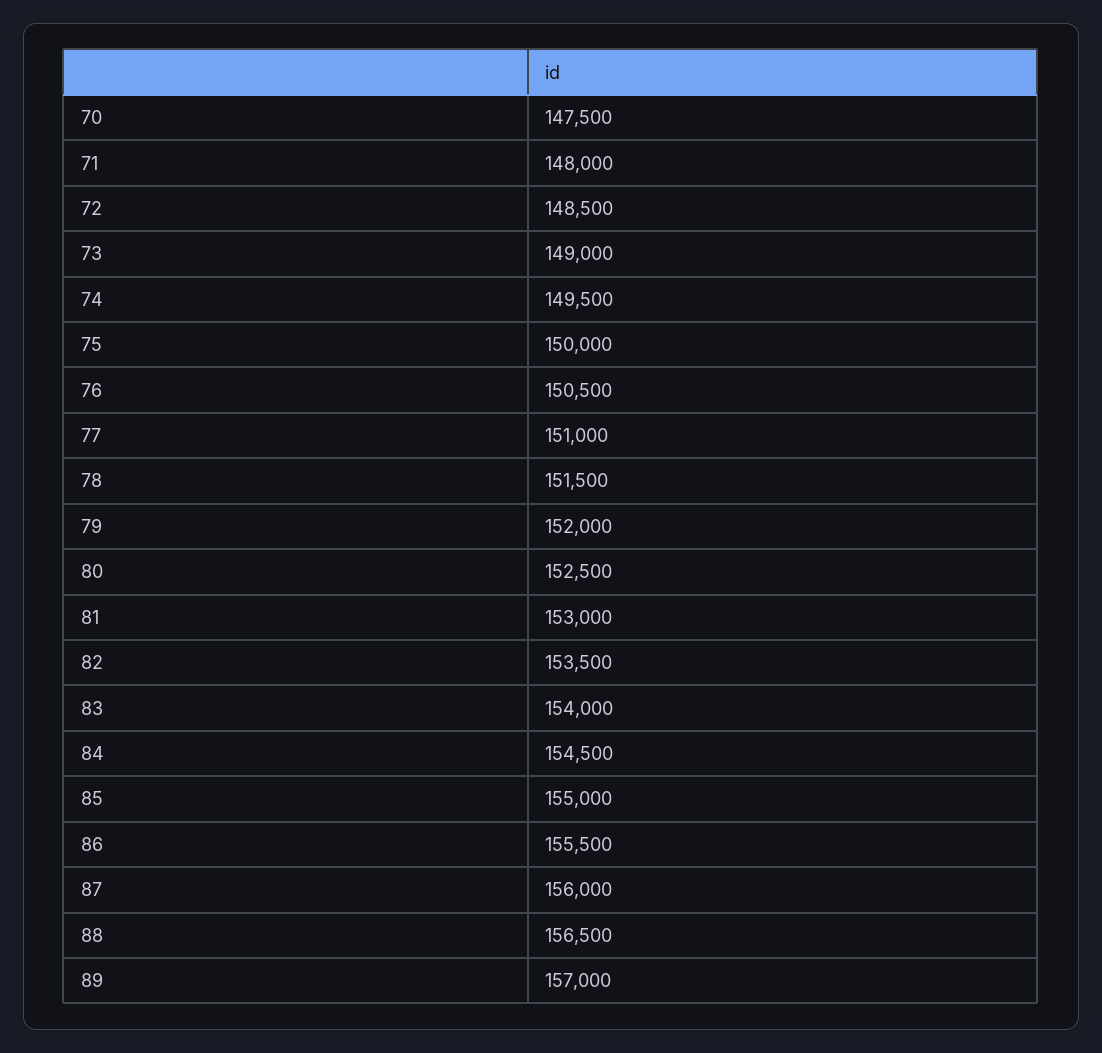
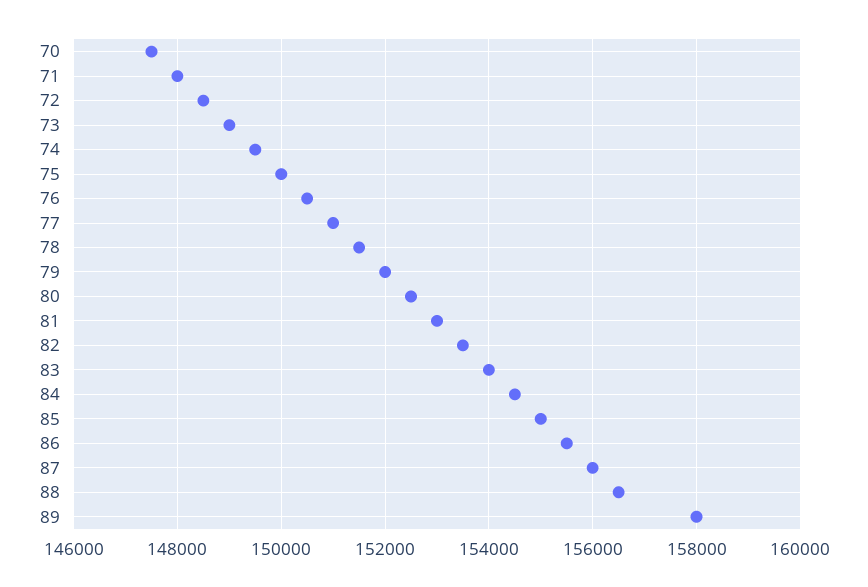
  {
    "70": 147500,
    "71": 148000,
    "72": 148500,
    "73": 149000,
    "74": 149500,
    "75": 150000,
    "76": 150500,
    "77": 151000,
    "78": 151500,
    "79": 152000,
    "80": 152500,
    "81": 153000,
    "82": 153500,
    "83": 154000,
    "84": 154500,
    "85": 155000,
    "86": 155500,
    "87": 156000,
    "88": 156500,
-   "89": 157000
+   "89": 158000
  }

